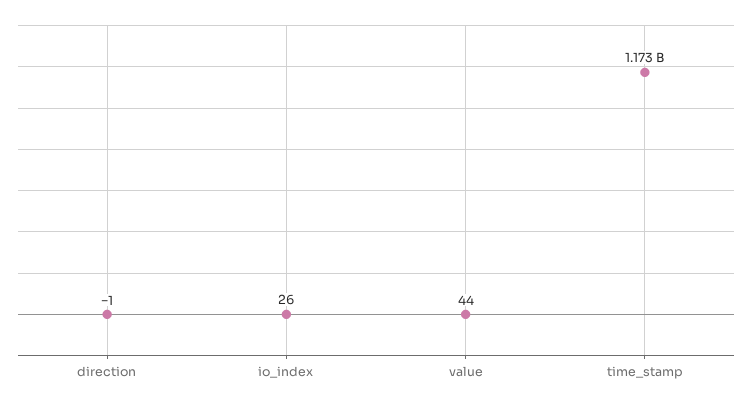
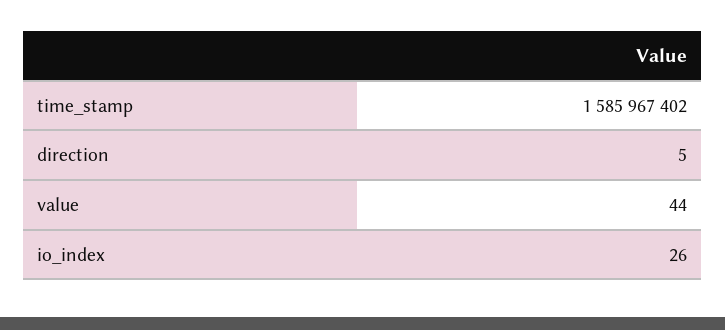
  {
-   "direction": -1,
+   "direction": 5,
    "io_index": 26,
    "value": 44,
-   "time_stamp": 1173000000
+   "time_stamp": 1585967402
  }

